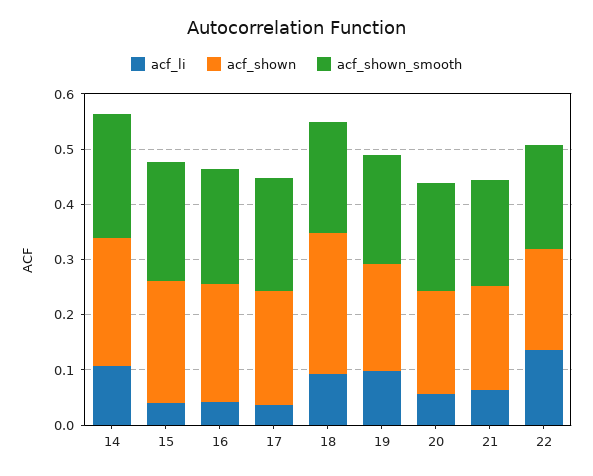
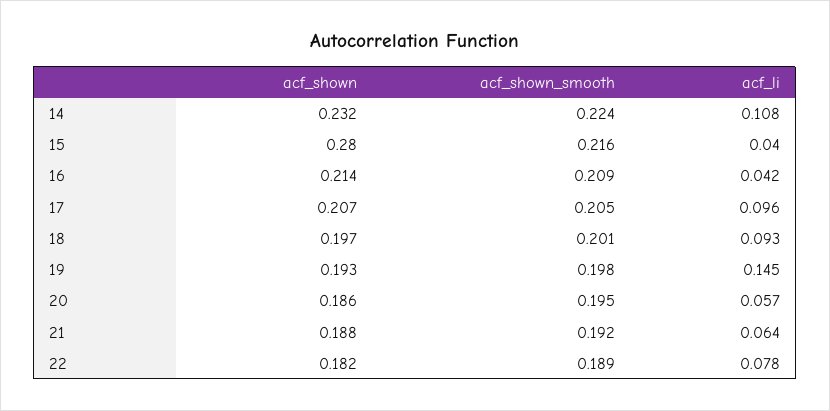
  {
    "acf_li": {
      "14": 0.108,
      "15": 0.04,
      "16": 0.042,
-     "17": 0.04,
+     "17": 0.096,
      "18": 0.093,
-     "19": 0.1,
+     "19": 0.145,
      "20": 0.057,
      "21": 0.064,
-     "22": 0.14
+     "22": 0.078
    },
    "acf_shown": {
      "14": 0.232,
-     "15": 0.22,
+     "15": 0.28,
      "16": 0.214,
      "17": 0.207,
-     "18": 0.26,
+     "18": 0.197,
      "19": 0.193,
      "20": 0.186,
      "21": 0.188,
      "22": 0.182
    },
    "acf_shown_smooth": {
      "14": 0.224,
      "15": 0.216,
      "16": 0.209,
      "17": 0.205,
      "18": 0.201,
      "19": 0.198,
      "20": 0.195,
      "21": 0.192,
      "22": 0.189
    }
  }

